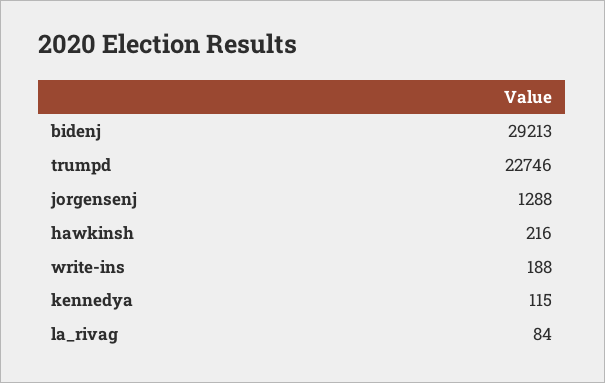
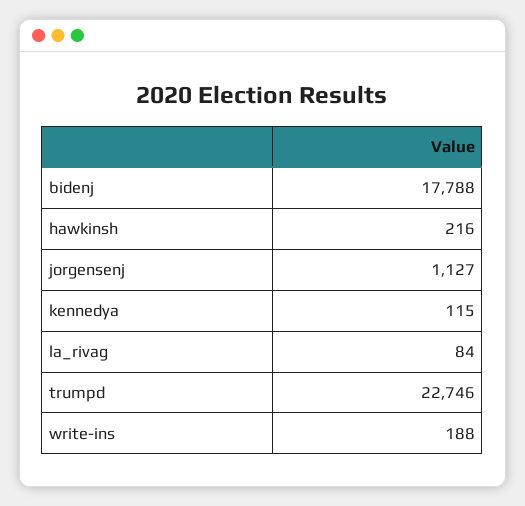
  {
-   "bidenj": 29213,
+   "bidenj": 17788,
    "trumpd": 22746,
-   "jorgensenj": 1288,
+   "jorgensenj": 1127,
    "hawkinsh": 216,
    "write-ins": 188,
    "kennedya": 115,
    "la_rivag": 84
  }

